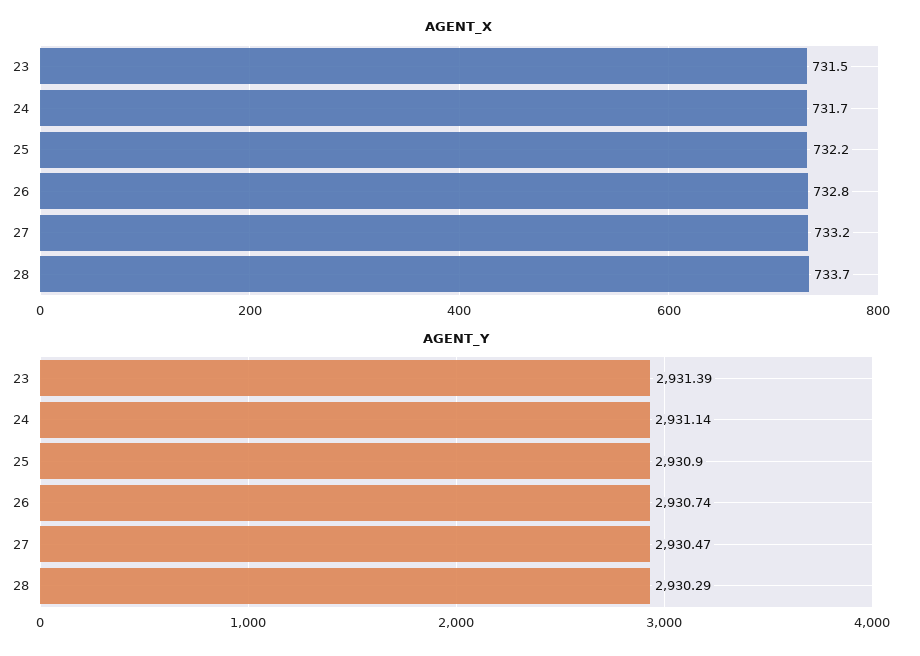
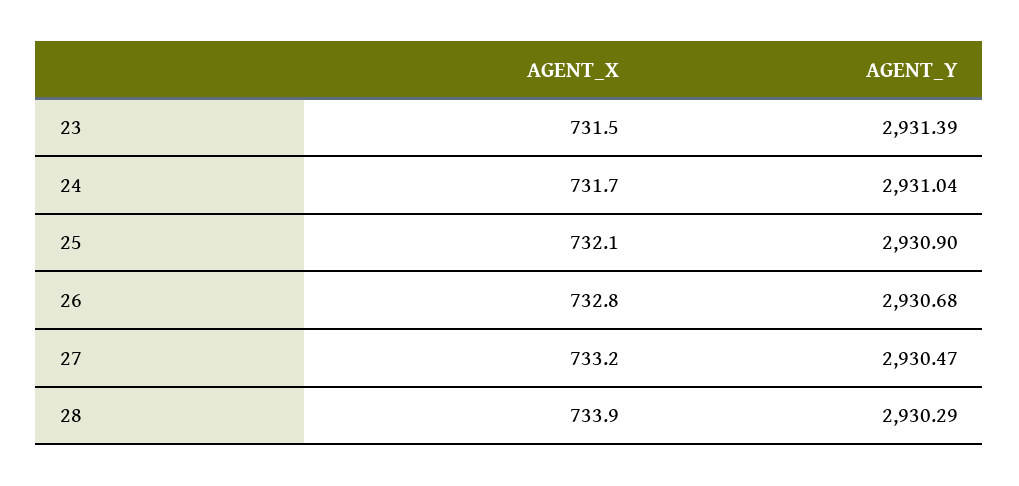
  {
    "AGENT_X": {
      "23": 731.5,
      "24": 731.7,
-     "25": 732.2,
+     "25": 732.1,
      "26": 732.8,
      "27": 733.2,
-     "28": 733.7
+     "28": 733.9
    },
    "AGENT_Y": {
      "23": 2931.39,
-     "24": 2931.14,
+     "24": 2931.04,
      "25": 2930.9,
-     "26": 2930.74,
+     "26": 2930.68,
      "27": 2930.47,
      "28": 2930.29
    }
  }

